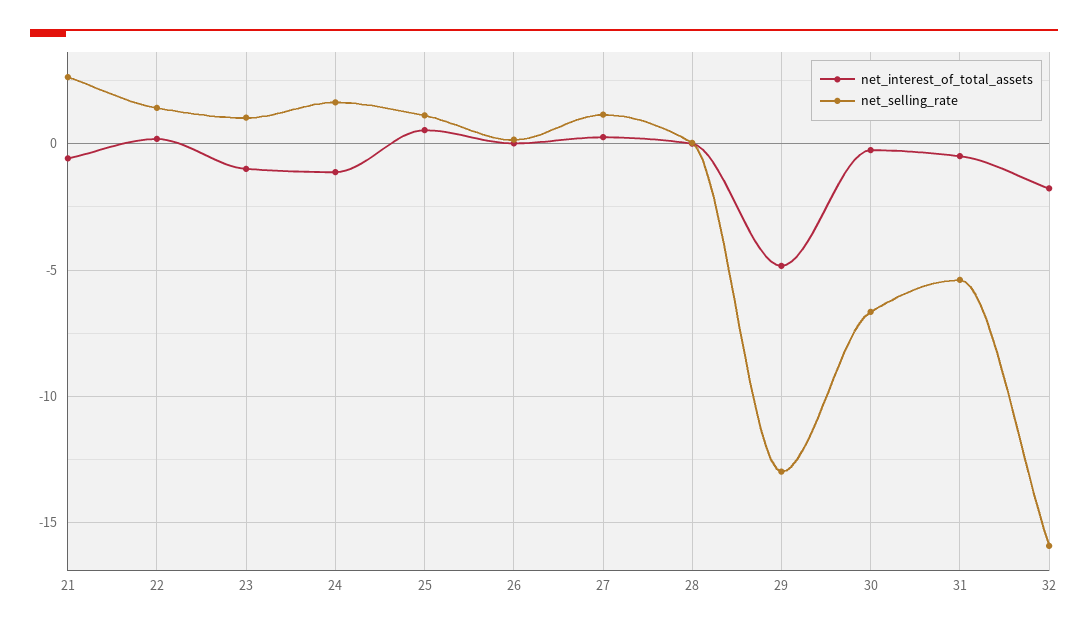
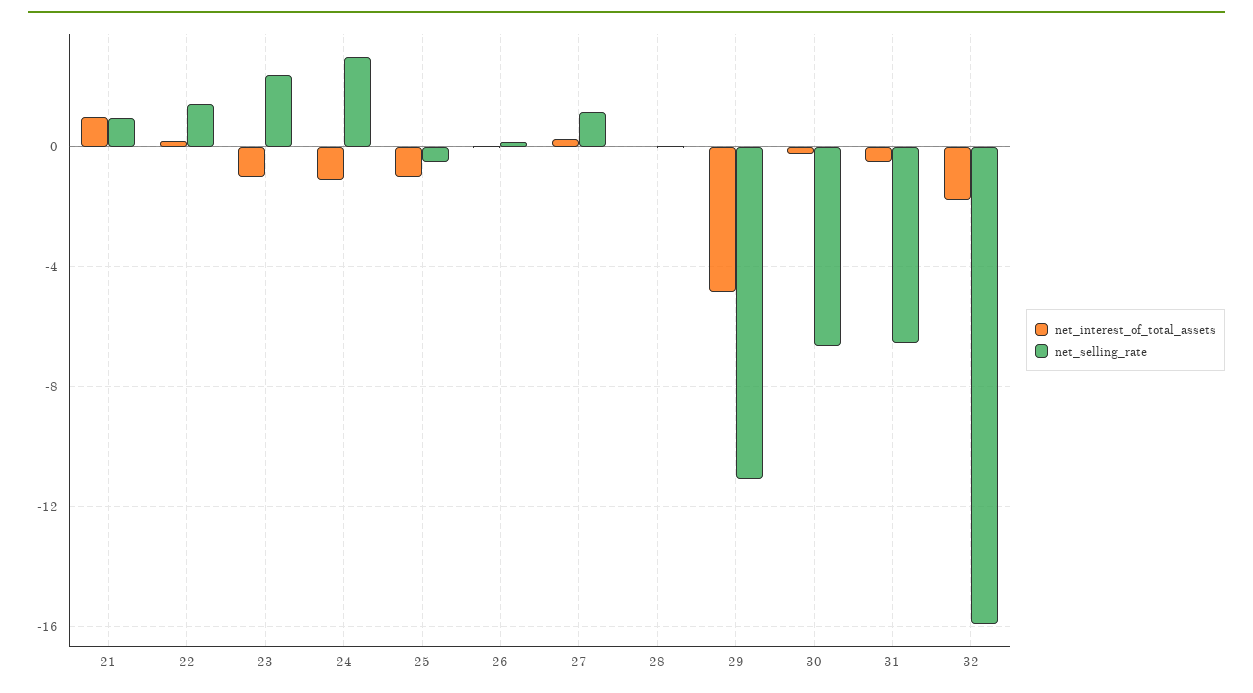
  {
    "net_interest_of_total_assets": {
-     "21": -0.5,
+     "21": 1,
      "22": 0,
      "23": -1,
      "24": -1,
-     "25": 0.5,
+     "25": -1,
      "26": 0,
      "27": 0.5,
      "28": 0,
      "29": -5,
      "30": -0.5,
      "31": -0.5,
      "32": -2
    },
    "net_selling_rate": {
-     "21": 2.5,
+     "21": 1,
      "22": 1.5,
-     "23": 1,
+     "23": 2.5,
-     "24": 1.5,
+     "24": 3,
-     "25": 1,
+     "25": -0.5,
      "26": 0,
      "27": 1,
      "28": 0,
-     "29": -13,
+     "29": -11,
      "30": -6.5,
-     "31": -5.5,
+     "31": -6.5,
      "32": -16
    }
  }

